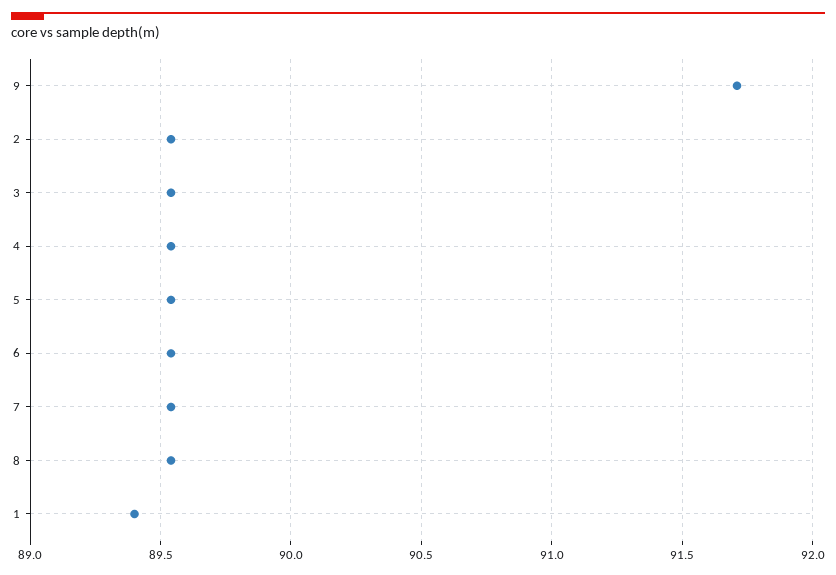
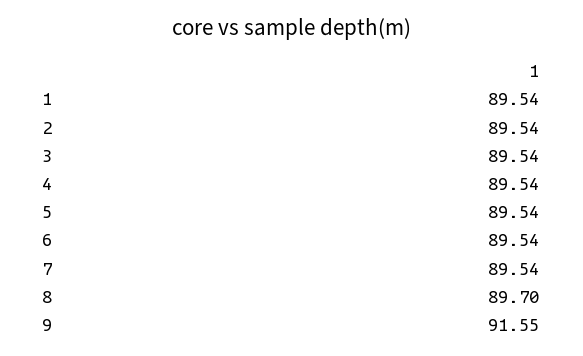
  {
-   "9": 91.7,
+   "9": 91.55,
    "2": 89.54,
    "3": 89.54,
    "4": 89.54,
    "5": 89.54,
    "6": 89.54,
    "7": 89.54,
-   "8": 89.55,
+   "8": 89.7,
-   "1": 89.4
+   "1": 89.54
  }

